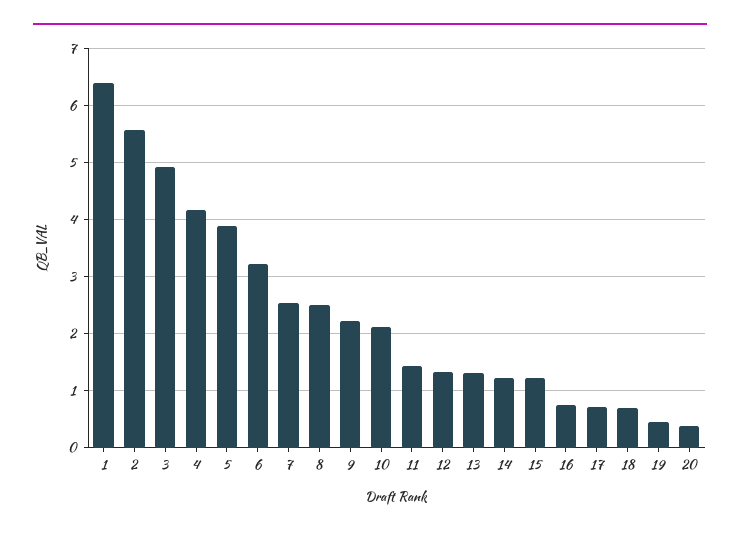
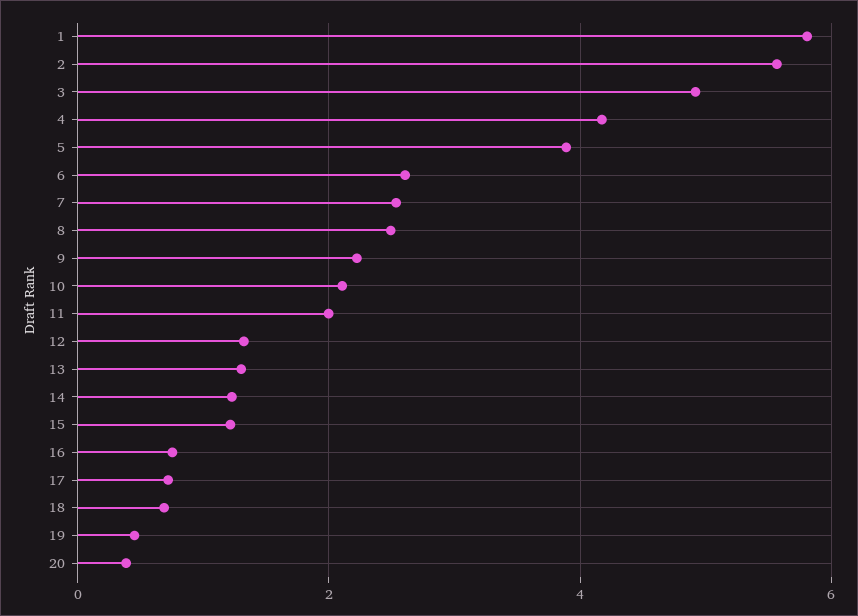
  {
-   "1": 6.4,
+   "1": 5.8,
    "2": 5.6,
    "3": 5,
    "4": 4.2,
    "5": 3.8,
-   "6": 3.2,
+   "6": 2.6,
    "7": 2.6,
    "8": 2.4,
    "9": 2.2,
    "10": 2.2,
-   "11": 1.4,
+   "11": 2,
    "12": 1.4,
    "13": 1.4,
    "14": 1.2,
    "15": 1.2,
    "16": 0.8,
    "17": 0.8,
    "18": 0.6,
    "19": 0.4,
    "20": 0.4
  }

